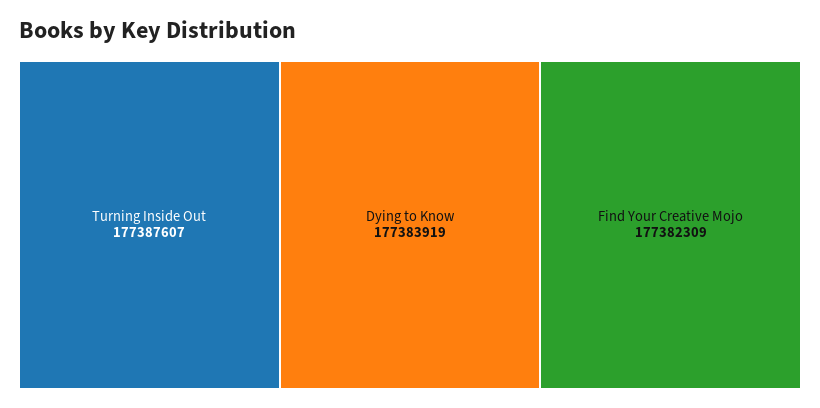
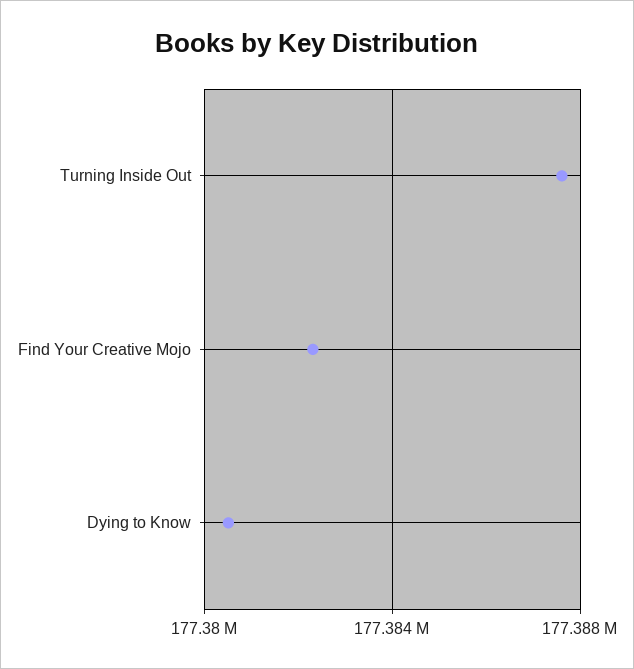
  {
    "Turning Inside Out": 177387607,
-   "Dying to Know": 177383919,
+   "Dying to Know": 177380500,
    "Find Your Creative Mojo": 177382309
  }

